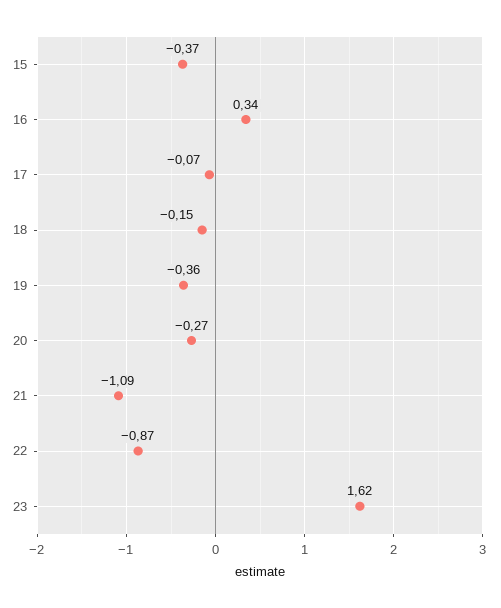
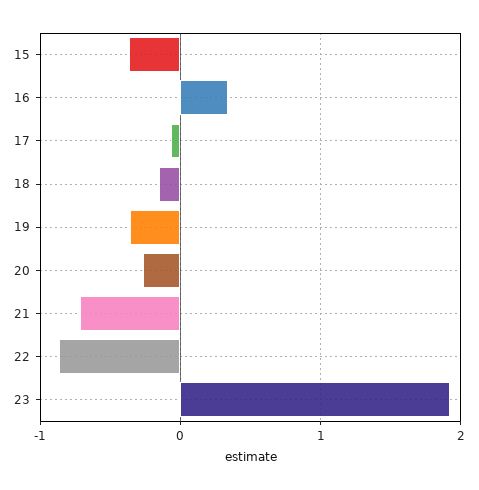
  {
    "15": -0.37,
    "16": 0.34,
    "17": -0.07,
    "18": -0.15,
    "19": -0.36,
    "20": -0.27,
-   "21": -1.09,
+   "21": -0.7,
    "22": -0.87,
-   "23": 1.62
+   "23": 1.9
  }

